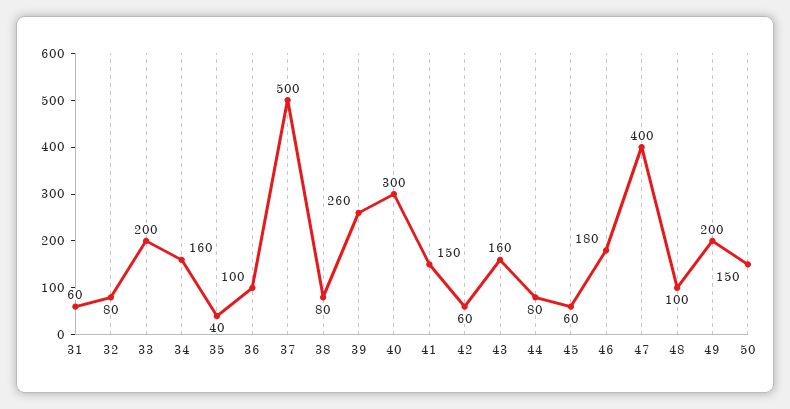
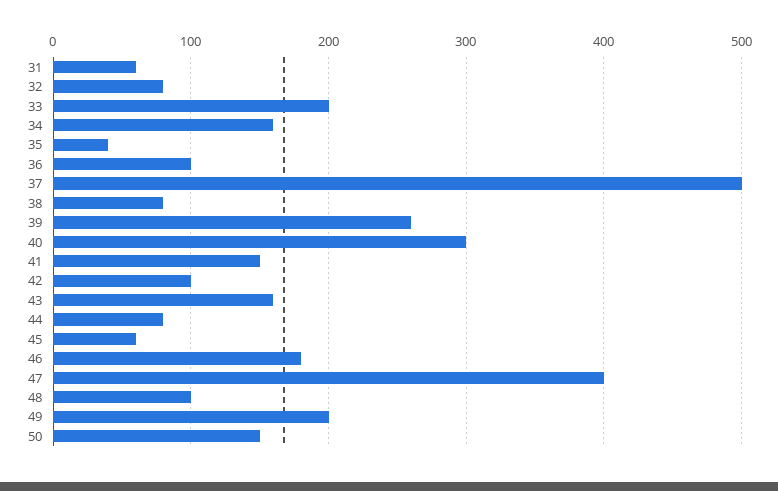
  {
    "31": 60,
    "32": 80,
    "33": 200,
    "34": 160,
    "35": 40,
    "36": 100,
    "37": 500,
    "38": 80,
    "39": 260,
    "40": 300,
    "41": 150,
-   "42": 60,
+   "42": 100,
    "43": 160,
    "44": 80,
    "45": 60,
    "46": 180,
    "47": 400,
    "48": 100,
    "49": 200,
    "50": 150
  }

